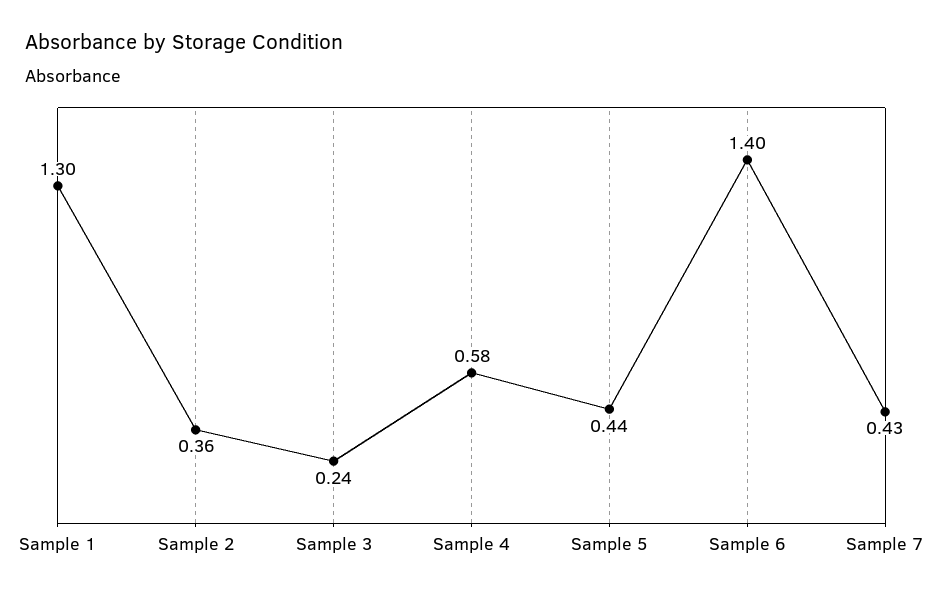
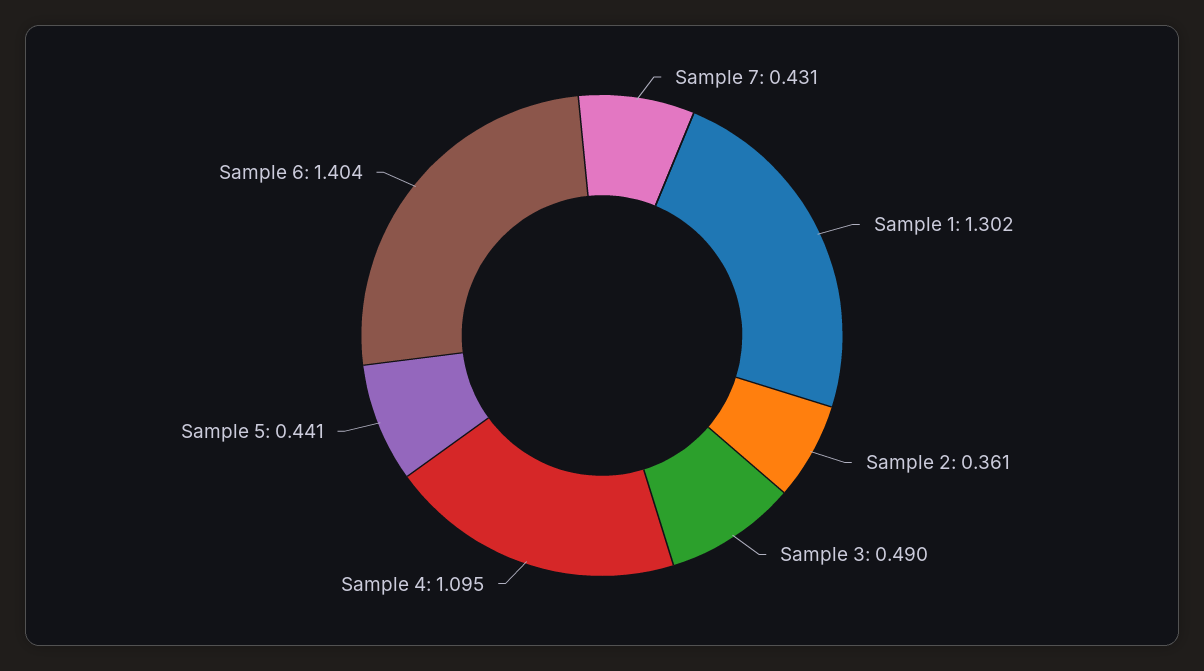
  {
    "Sample 1": 1.302,
    "Sample 2": 0.361,
-   "Sample 3": 0.24,
+   "Sample 3": 0.49,
-   "Sample 4": 0.58,
+   "Sample 4": 1.095,
    "Sample 5": 0.441,
    "Sample 6": 1.404,
    "Sample 7": 0.431
  }

